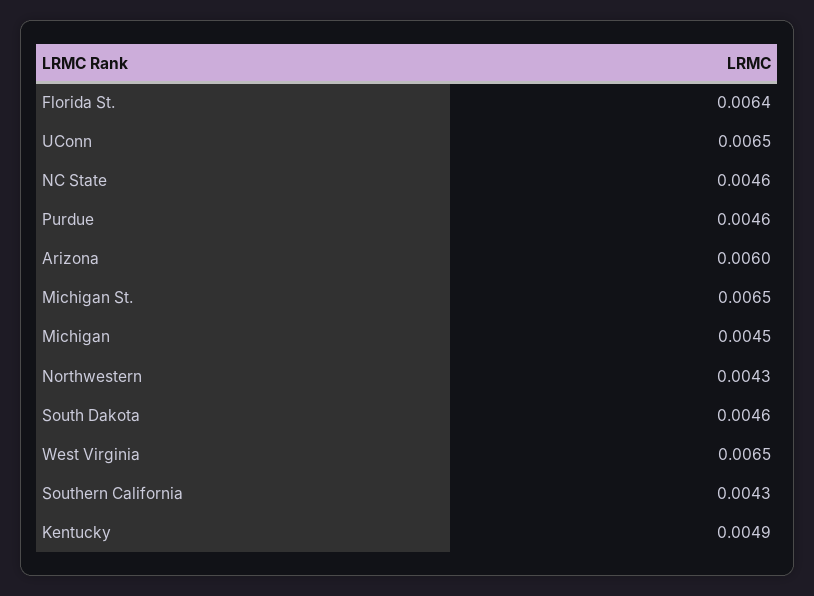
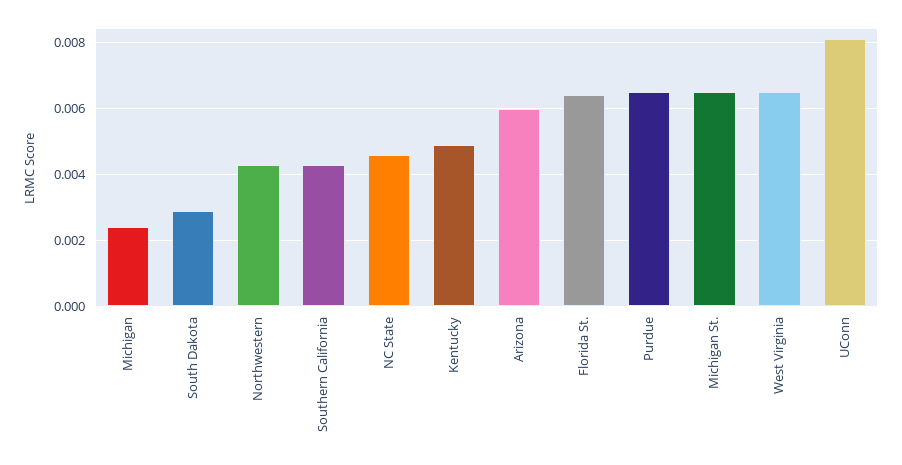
  {
    "Florida St.": 0.0064,
-   "UConn": 0.0065,
+   "UConn": 0.008,
    "NC State": 0.0046,
-   "Purdue": 0.0046,
+   "Purdue": 0.0065,
    "Arizona": 0.006,
    "Michigan St.": 0.0065,
-   "Michigan": 0.0045,
+   "Michigan": 0.0025,
    "Northwestern": 0.0043,
-   "South Dakota": 0.0046,
+   "South Dakota": 0.003,
    "West Virginia": 0.0065,
    "Southern California": 0.0043,
    "Kentucky": 0.0049
  }

